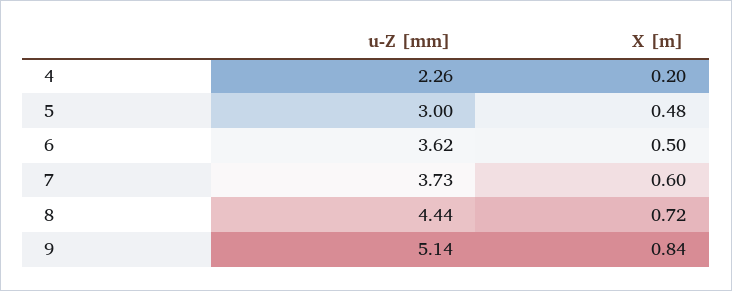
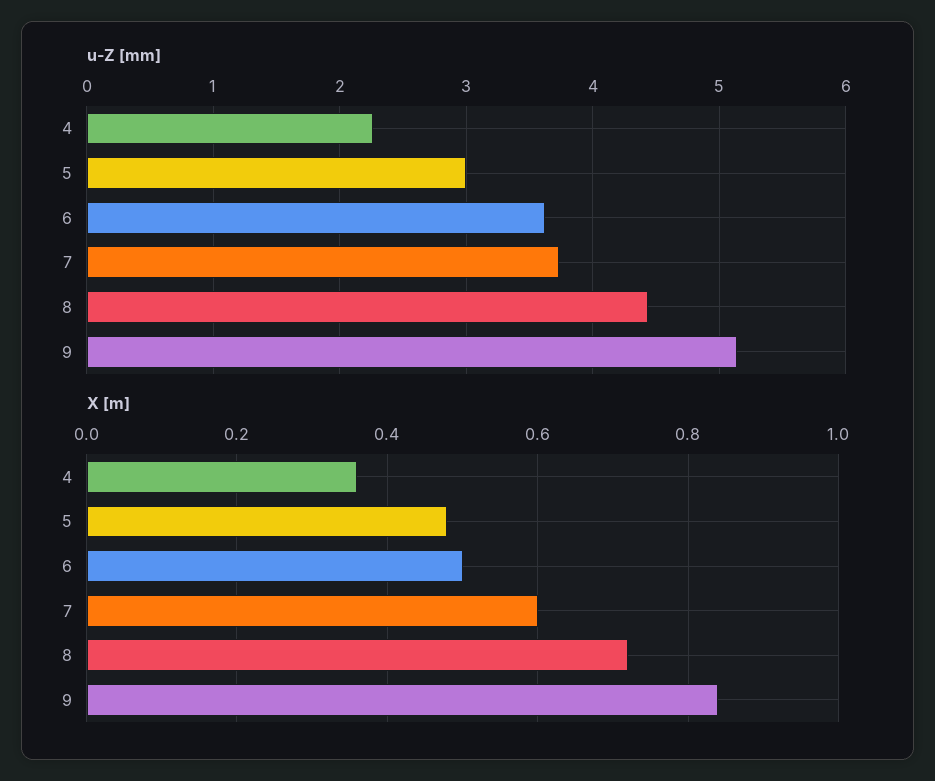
  {
    "u-Z [mm]": {
      "4": 2.26,
      "5": 3,
      "6": 3.62,
      "7": 3.73,
      "8": 4.44,
      "9": 5.14
    },
    "X [m]": {
-     "4": 0.2,
+     "4": 0.35,
      "5": 0.48,
      "6": 0.5,
      "7": 0.6,
      "8": 0.72,
      "9": 0.84
    }
  }

